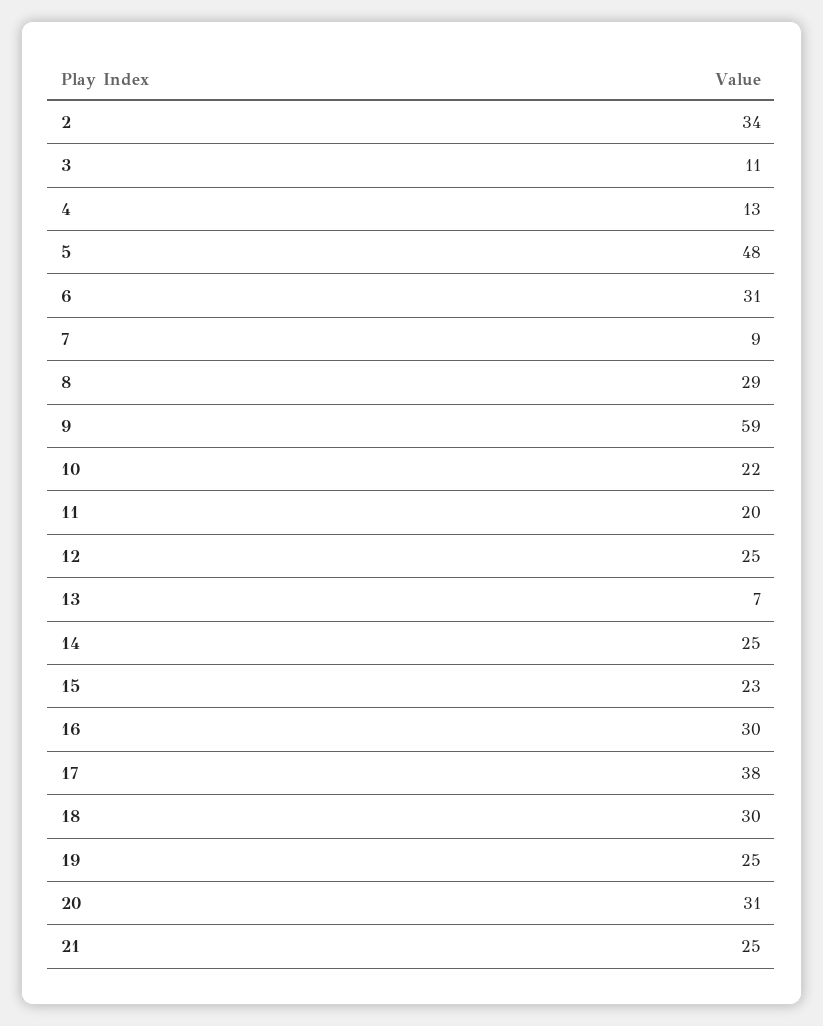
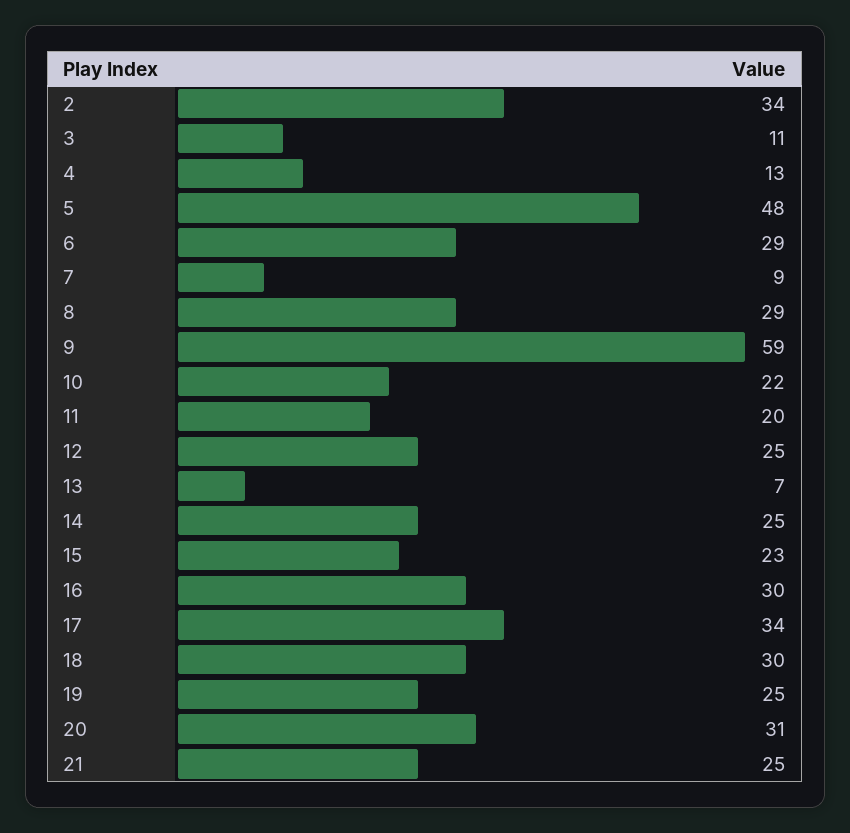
  {
    "2": 34,
    "3": 11,
    "4": 13,
    "5": 48,
-   "6": 31,
+   "6": 29,
    "7": 9,
    "8": 29,
    "9": 59,
    "10": 22,
    "11": 20,
    "12": 25,
    "13": 7,
    "14": 25,
    "15": 23,
    "16": 30,
-   "17": 38,
+   "17": 34,
    "18": 30,
    "19": 25,
    "20": 31,
    "21": 25
  }

